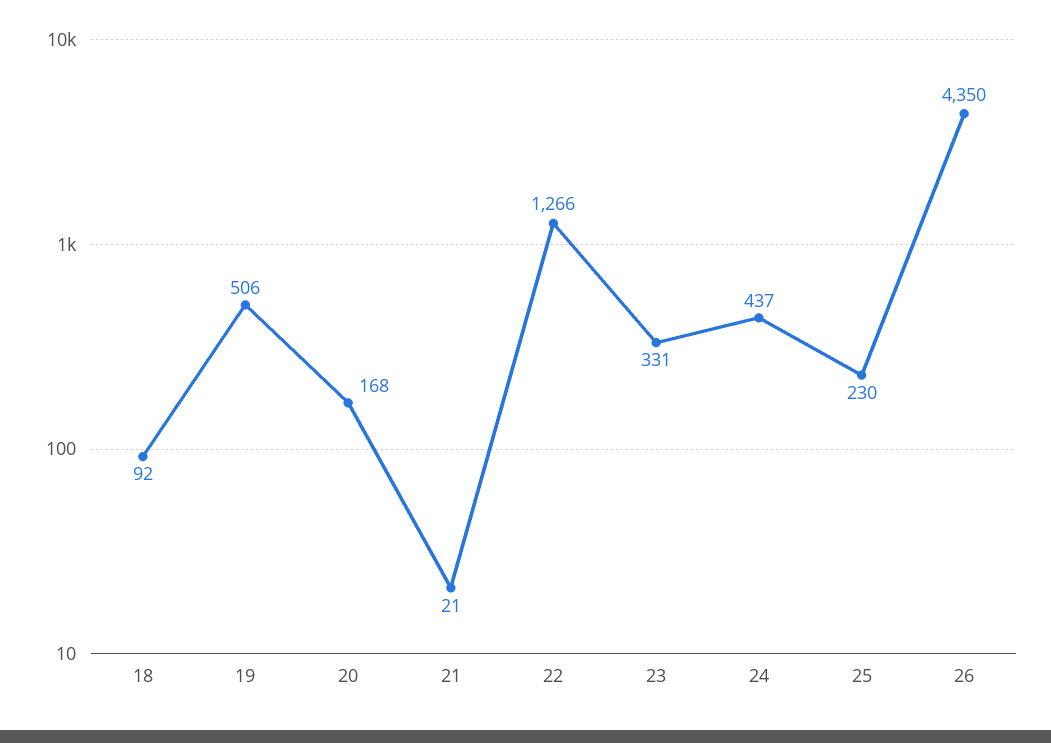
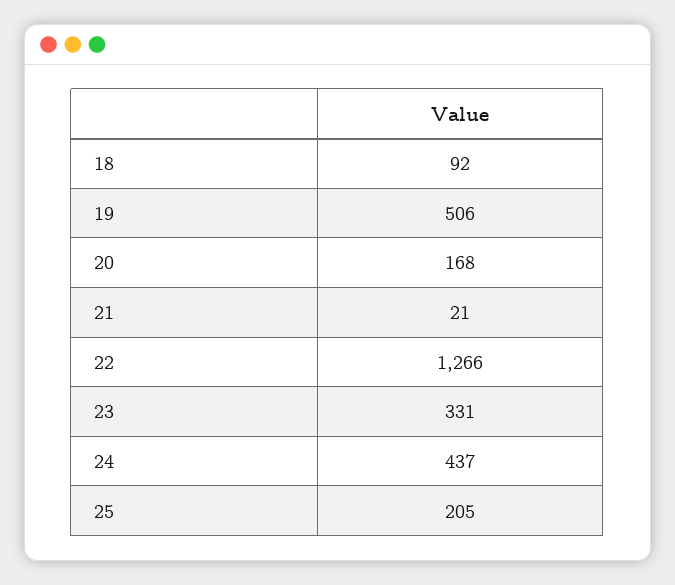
  {
    "18": 92,
    "19": 506,
    "20": 168,
    "21": 21,
    "22": 1266,
    "23": 331,
    "24": 437,
-   "25": 230,
+   "25": 205
-   "26": 4350
  }

